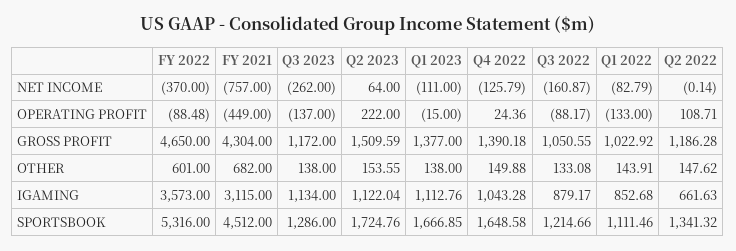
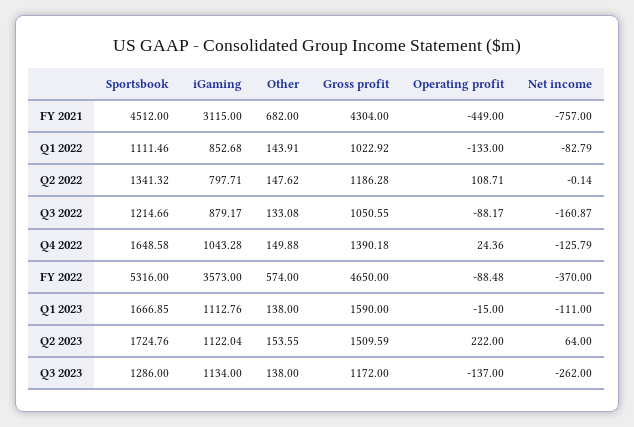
  {
    "FY 2022": {
      "NET INCOME": -370,
      "OPERATING PROFIT": -88.48,
      "GROSS PROFIT": 4650,
-     "OTHER": 601,
+     "OTHER": 574,
      "IGAMING": 3573,
      "SPORTSBOOK": 5316
    },
    "FY 2021": {
      "NET INCOME": -757,
      "OPERATING PROFIT": -449,
      "GROSS PROFIT": 4304,
      "OTHER": 682,
      "IGAMING": 3115,
      "SPORTSBOOK": 4512
    },
    "Q3 2023": {
      "NET INCOME": -262,
      "OPERATING PROFIT": -137,
      "GROSS PROFIT": 1172,
      "OTHER": 138,
      "IGAMING": 1134,
      "SPORTSBOOK": 1286
    },
    "Q2 2023": {
      "NET INCOME": 64,
      "OPERATING PROFIT": 222,
      "GROSS PROFIT": 1509.59,
      "OTHER": 153.55,
      "IGAMING": 1122.04,
      "SPORTSBOOK": 1724.76
    },
    "Q1 2023": {
      "NET INCOME": -111,
      "OPERATING PROFIT": -15,
-     "GROSS PROFIT": 1377,
+     "GROSS PROFIT": 1590,
      "OTHER": 138,
      "IGAMING": 1112.76,
      "SPORTSBOOK": 1666.85
    },
    "Q4 2022": {
      "NET INCOME": -125.79,
      "OPERATING PROFIT": 24.36,
      "GROSS PROFIT": 1390.18,
      "OTHER": 149.88,
      "IGAMING": 1043.28,
      "SPORTSBOOK": 1648.58
    },
    "Q3 2022": {
      "NET INCOME": -160.87,
      "OPERATING PROFIT": -88.17,
      "GROSS PROFIT": 1050.55,
      "OTHER": 133.08,
      "IGAMING": 879.17,
      "SPORTSBOOK": 1214.66
    },
    "Q1 2022": {
      "NET INCOME": -82.79,
      "OPERATING PROFIT": -133,
      "GROSS PROFIT": 1022.92,
      "OTHER": 143.91,
      "IGAMING": 852.68,
      "SPORTSBOOK": 1111.46
    },
    "Q2 2022": {
      "NET INCOME": -0.14,
      "OPERATING PROFIT": 108.71,
      "GROSS PROFIT": 1186.28,
      "OTHER": 147.62,
-     "IGAMING": 661.63,
+     "IGAMING": 797.71,
      "SPORTSBOOK": 1341.32
    }
  }

